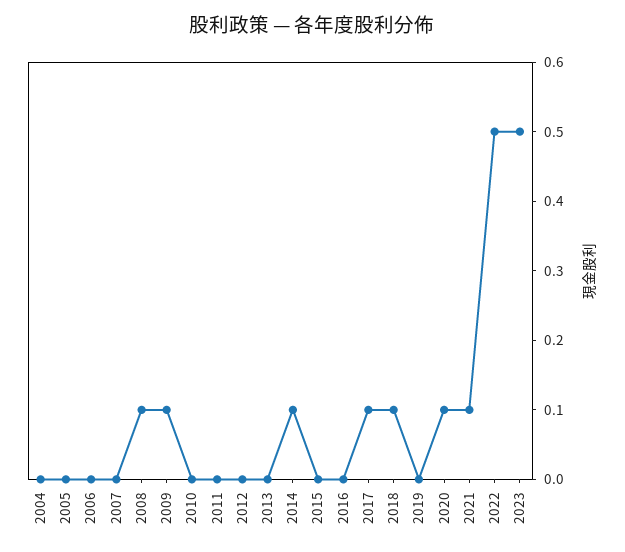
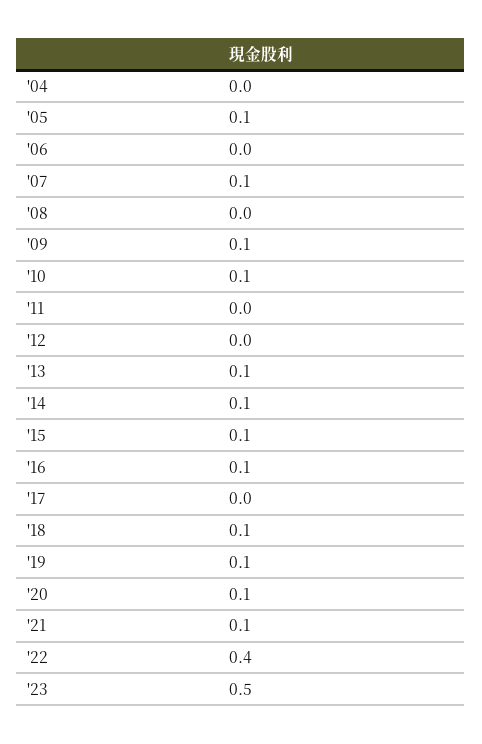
  {
    "2004": 0,
-   "2005": 0,
+   "2005": 0.1,
    "2006": 0,
-   "2007": 0,
+   "2007": 0.1,
-   "2008": 0.1,
+   "2008": 0,
    "2009": 0.1,
-   "2010": 0,
+   "2010": 0.1,
    "2011": 0,
    "2012": 0,
-   "2013": 0,
+   "2013": 0.1,
    "2014": 0.1,
-   "2015": 0,
+   "2015": 0.1,
-   "2016": 0,
+   "2016": 0.1,
-   "2017": 0.1,
+   "2017": 0,
    "2018": 0.1,
-   "2019": 0,
+   "2019": 0.1,
    "2020": 0.1,
    "2021": 0.1,
-   "2022": 0.5,
+   "2022": 0.4,
    "2023": 0.5
  }

